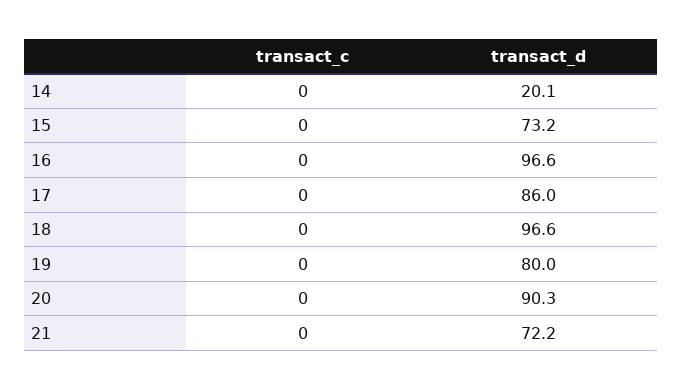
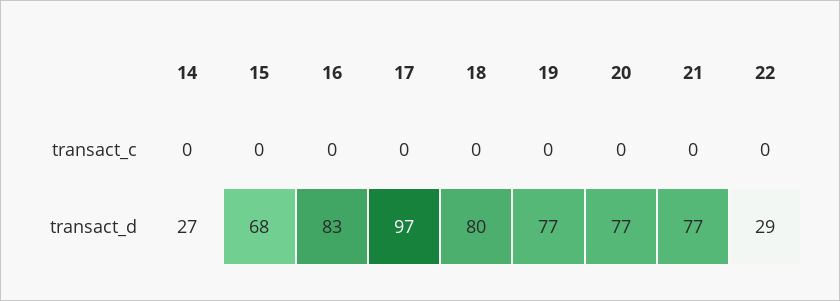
  {
    "transact_c": {
      "14": 0,
      "15": 0,
      "16": 0,
      "17": 0,
      "18": 0,
      "19": 0,
      "20": 0,
-     "21": 0
+     "21": 0,
+     "22": 0
    },
    "transact_d": {
-     "14": 20.1,
+     "14": 27,
-     "15": 73.2,
+     "15": 68,
-     "16": 96.6,
+     "16": 83,
-     "17": 86,
+     "17": 97,
-     "18": 96.6,
+     "18": 80,
-     "19": 80,
+     "19": 77,
-     "20": 90.3,
+     "20": 77,
-     "21": 72.2
+     "21": 77,
+     "22": 29
    }
  }

